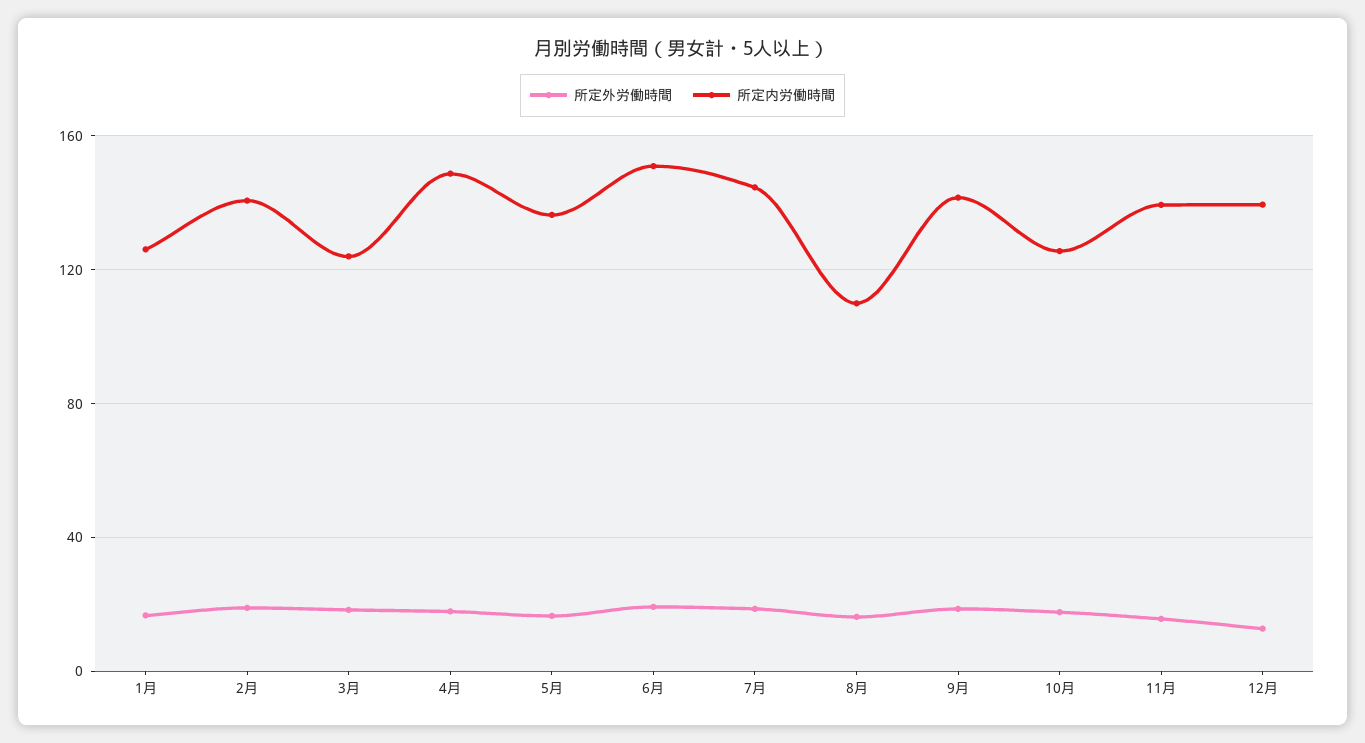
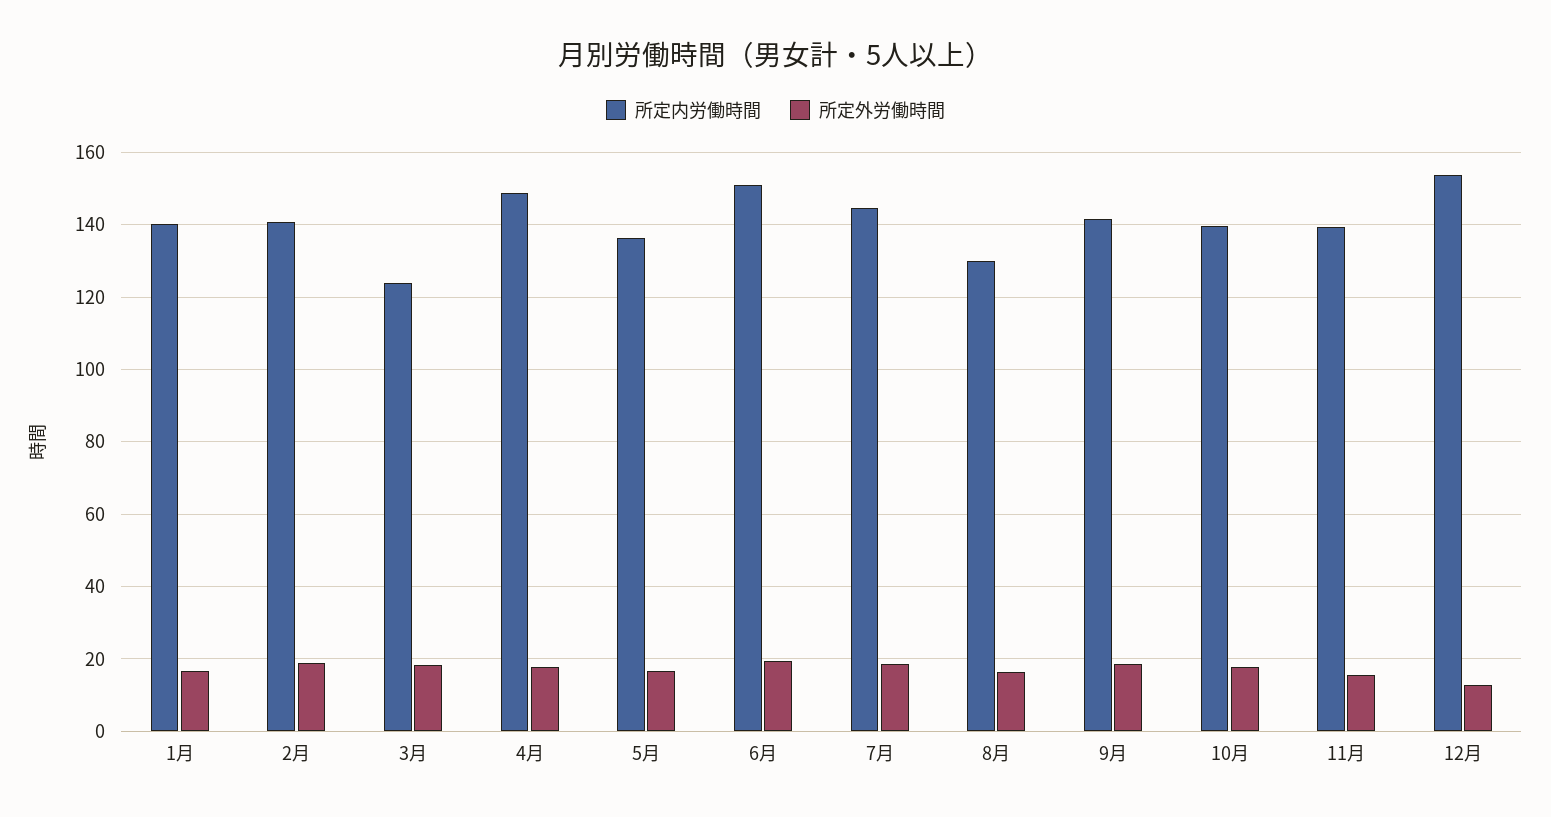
  {
    "所定外労働時間": {
      "1月": 16,
      "2月": 20,
      "3月": 18,
      "4月": 18,
      "5月": 16,
      "6月": 20,
      "7月": 18,
      "8月": 16,
      "9月": 18,
      "10月": 18,
      "11月": 16,
      "12月": 12
    },
    "所定内労働時間": {
-     "1月": 125,
+     "1月": 140,
      "2月": 140,
      "3月": 124,
      "4月": 148,
      "5月": 136,
      "6月": 152,
      "7月": 144,
-     "8月": 110,
+     "8月": 130,
      "9月": 142,
-     "10月": 125,
+     "10月": 140,
      "11月": 140,
-     "12月": 140
+     "12月": 154
    }
  }

